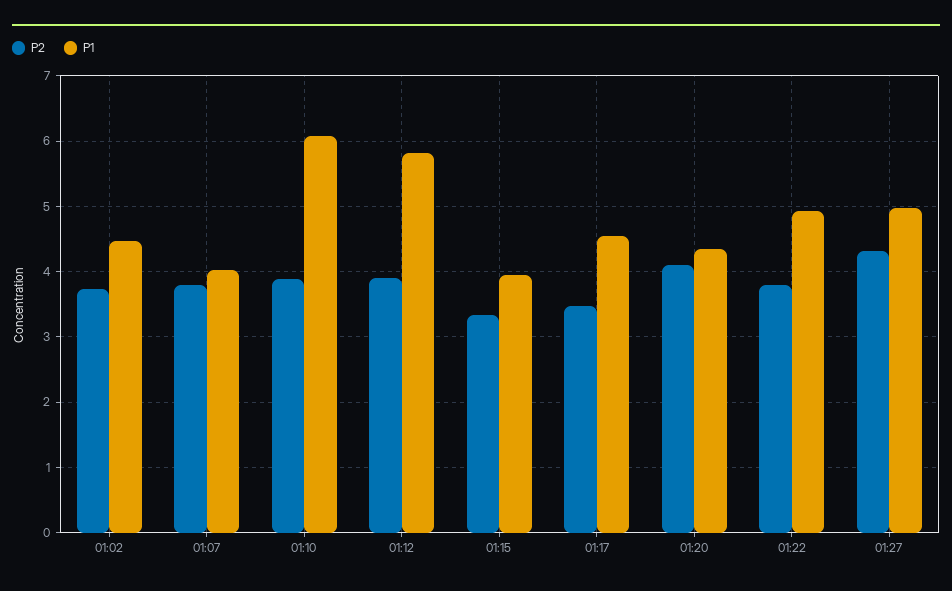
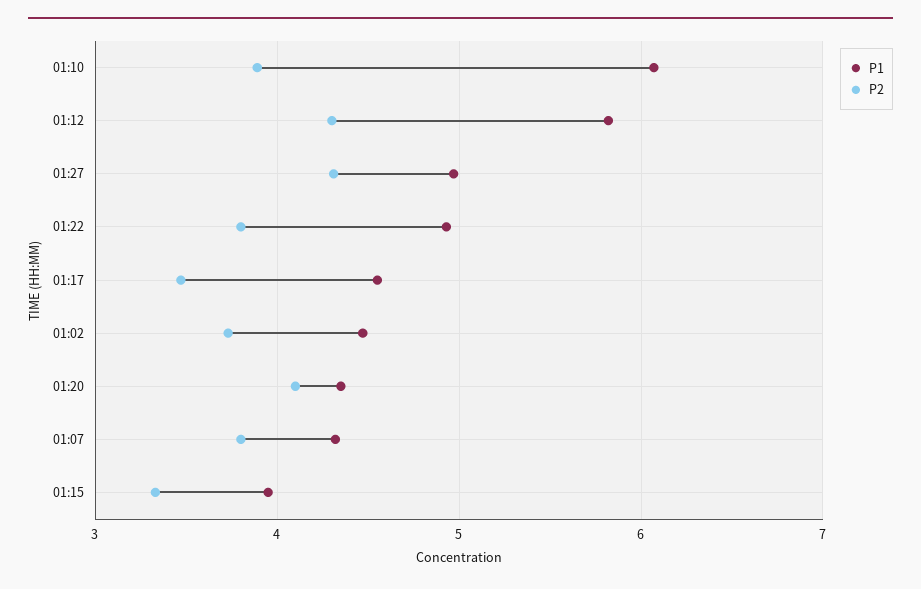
  {
    "P2": {
      "01:02": 3.7,
      "01:07": 3.8,
      "01:10": 3.9,
-     "01:12": 3.9,
+     "01:12": 4.3,
      "01:15": 3.3,
      "01:17": 3.5,
      "01:20": 4.1,
      "01:22": 3.8,
      "01:27": 4.3
    },
    "P1": {
      "01:02": 4.5,
-     "01:07": 4,
+     "01:07": 4.3,
      "01:10": 6.1,
      "01:12": 5.8,
      "01:15": 4,
      "01:17": 4.6,
      "01:20": 4.4,
      "01:22": 4.9,
      "01:27": 5
    }
  }

